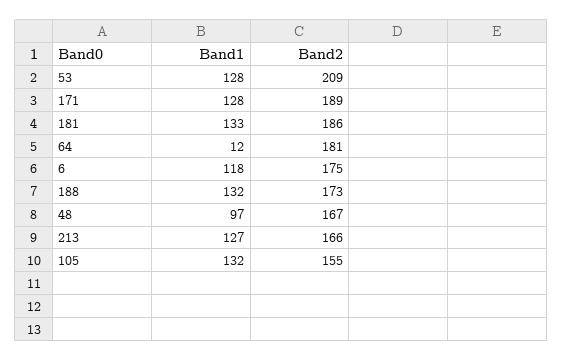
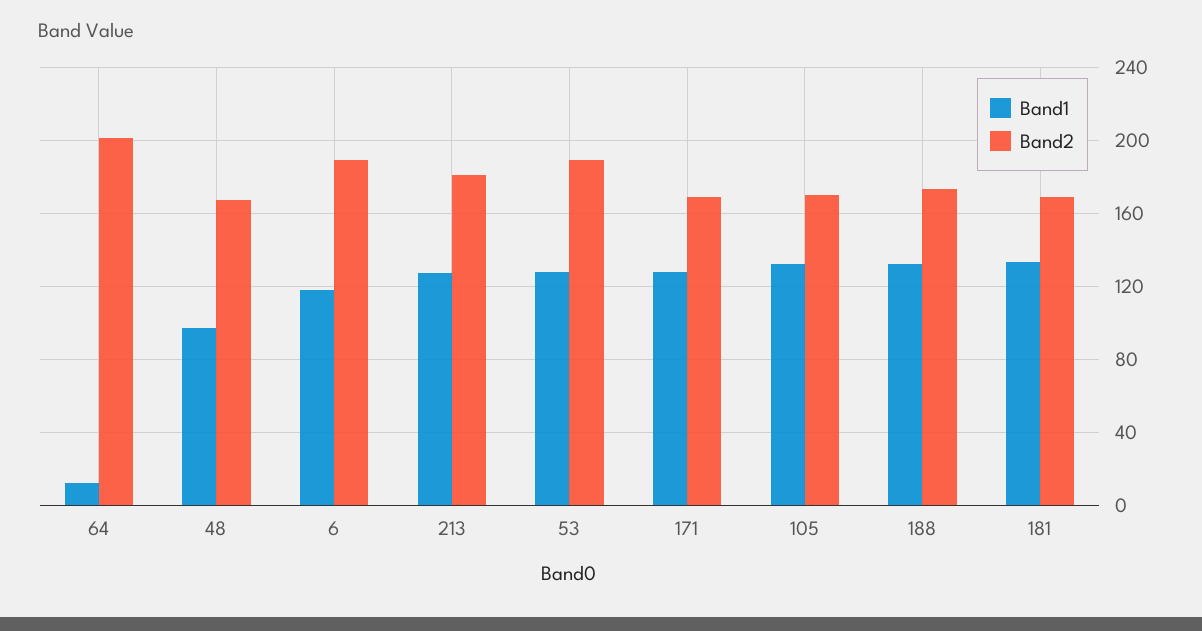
  {
    "Band1": {
      "53": 128,
      "171": 128,
      "181": 133,
      "64": 12,
      "6": 118,
      "188": 132,
      "48": 97,
      "213": 127,
      "105": 132
    },
    "Band2": {
-     "53": 209,
+     "53": 190,
-     "171": 189,
+     "171": 170,
-     "181": 186,
+     "181": 170,
-     "64": 181,
+     "64": 200,
-     "6": 175,
+     "6": 190,
      "188": 173,
      "48": 167,
-     "213": 166,
+     "213": 180,
-     "105": 155
+     "105": 170
    }
  }

